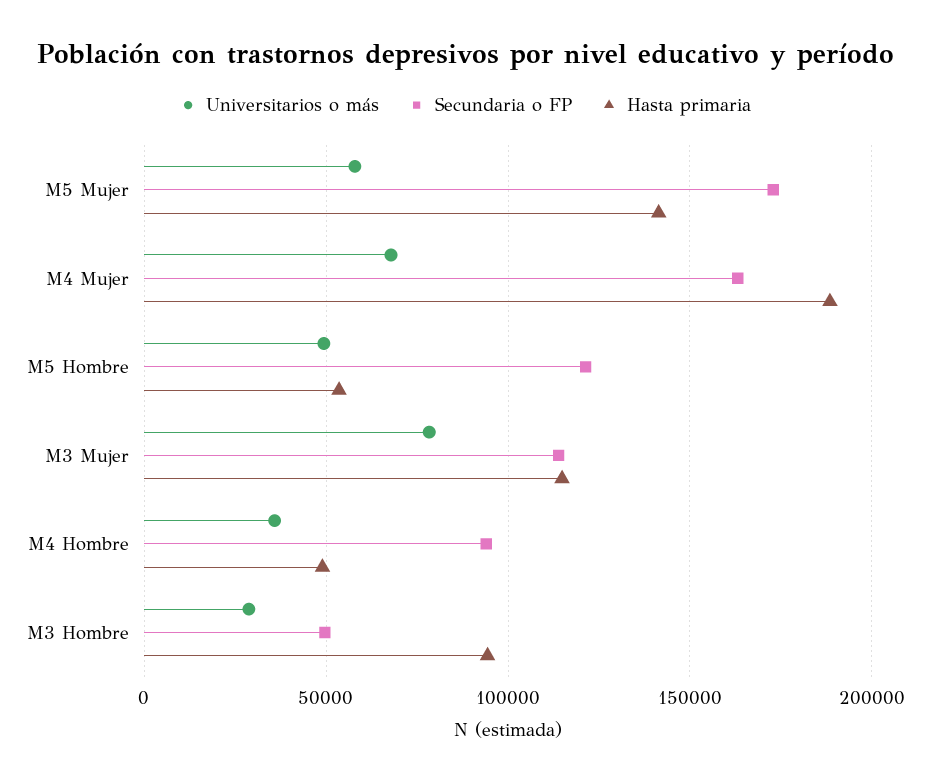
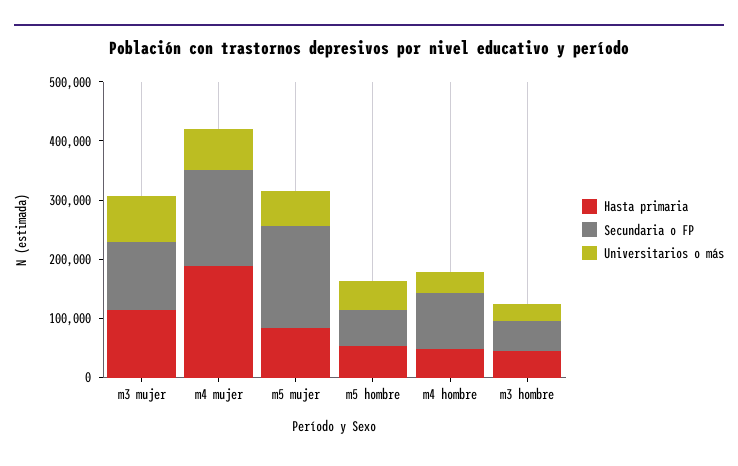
  {
    "Universitarios o más": {
      "M5 Mujer": 60000,
      "M4 Mujer": 70000,
      "M5 Hombre": 50000,
      "M3 Mujer": 80000,
      "M4 Hombre": 35000,
      "M3 Hombre": 30000
    },
    "Secundaria o FP": {
      "M5 Mujer": 175000,
      "M4 Mujer": 165000,
-     "M5 Hombre": 120000,
+     "M5 Hombre": 60000,
      "M3 Mujer": 115000,
      "M4 Hombre": 95000,
      "M3 Hombre": 50000
    },
    "Hasta primaria": {
-     "M5 Mujer": 140000,
+     "M5 Mujer": 80000,
      "M4 Mujer": 190000,
      "M5 Hombre": 55000,
      "M3 Mujer": 115000,
      "M4 Hombre": 50000,
-     "M3 Hombre": 95000
+     "M3 Hombre": 40000
    }
  }

